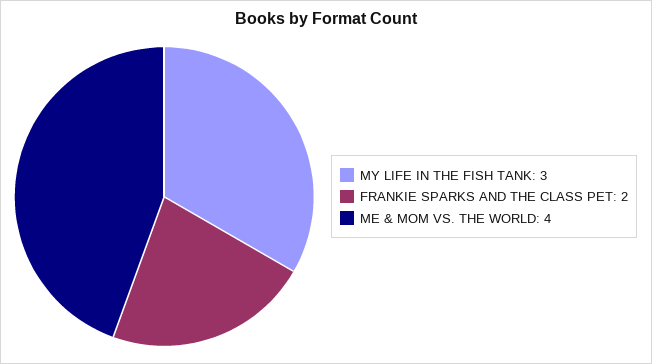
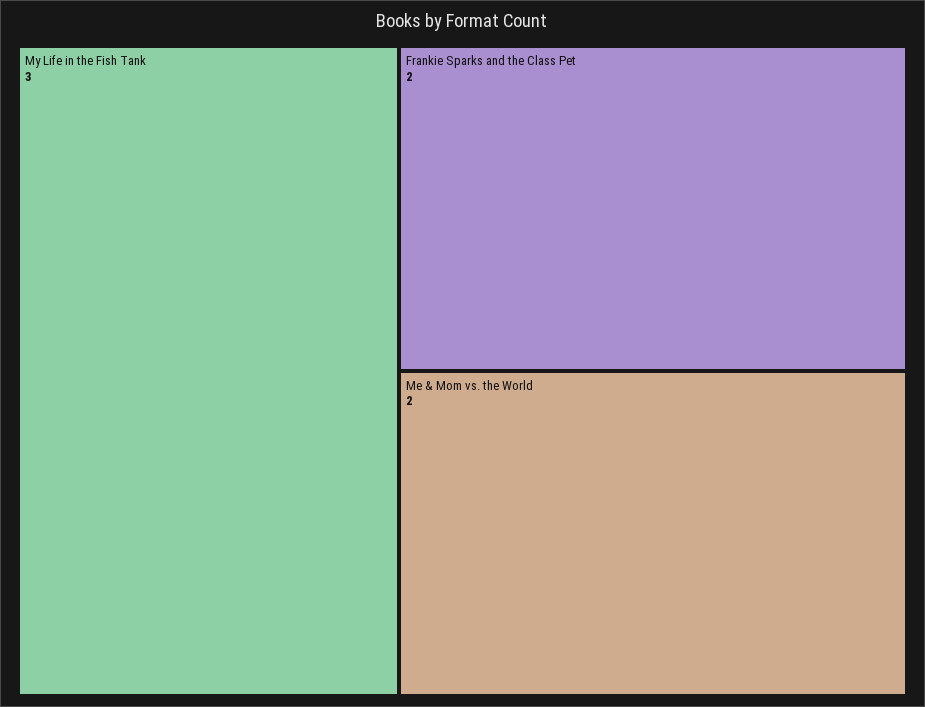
  {
    "MY LIFE IN THE FISH TANK": 3,
    "FRANKIE SPARKS AND THE CLASS PET": 2,
-   "ME & MOM VS. THE WORLD": 4
+   "ME & MOM VS. THE WORLD": 2
  }

